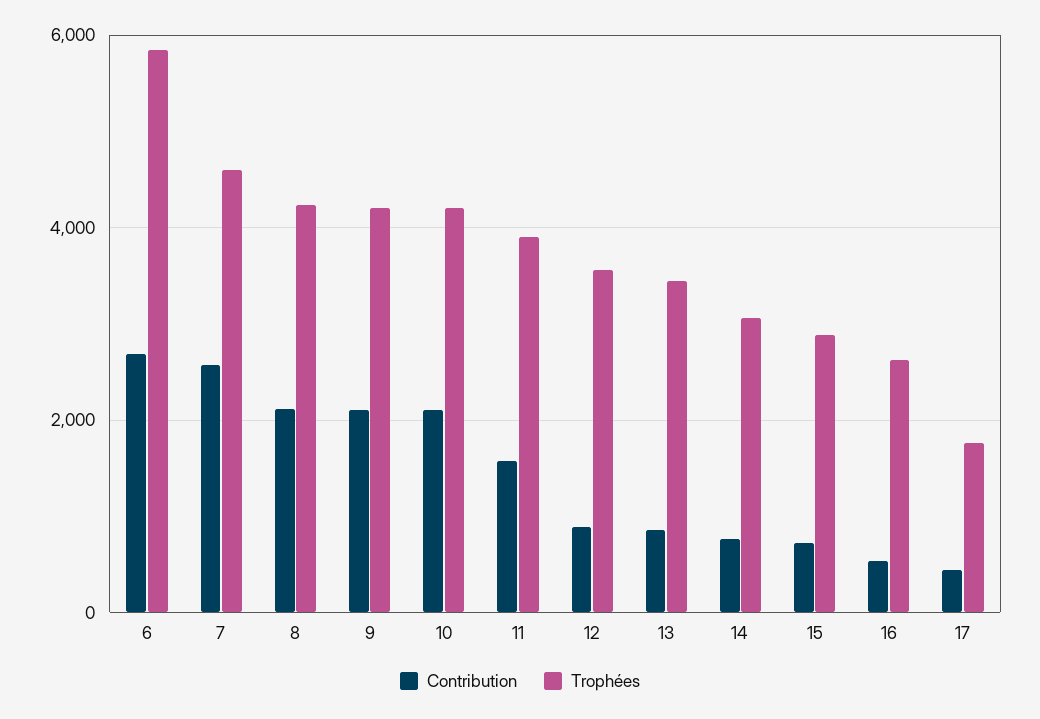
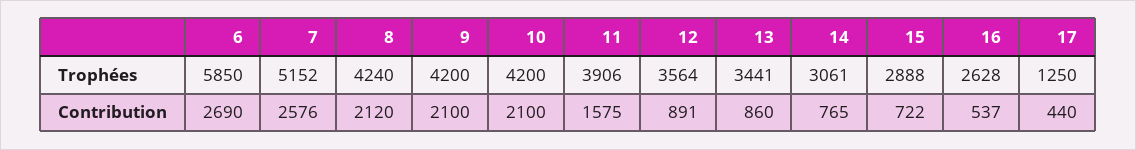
  {
    "Contribution": {
      "6": 2690,
      "7": 2576,
      "8": 2120,
      "9": 2100,
      "10": 2100,
      "11": 1575,
      "12": 891,
      "13": 860,
      "14": 765,
      "15": 722,
      "16": 537,
      "17": 440
    },
    "Trophées": {
      "6": 5850,
-     "7": 4600,
+     "7": 5152,
      "8": 4240,
      "9": 4200,
      "10": 4200,
      "11": 3906,
      "12": 3564,
      "13": 3441,
      "14": 3061,
      "15": 2888,
      "16": 2628,
-     "17": 1800
+     "17": 1250
    }
  }

